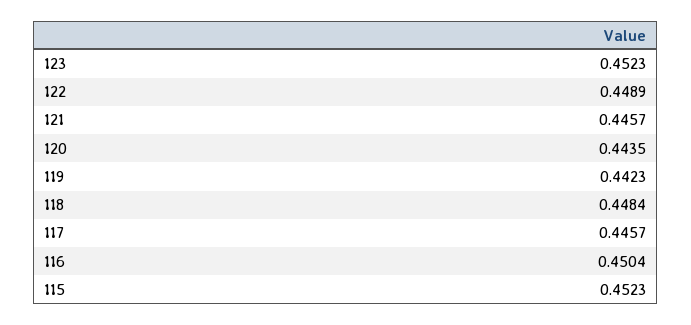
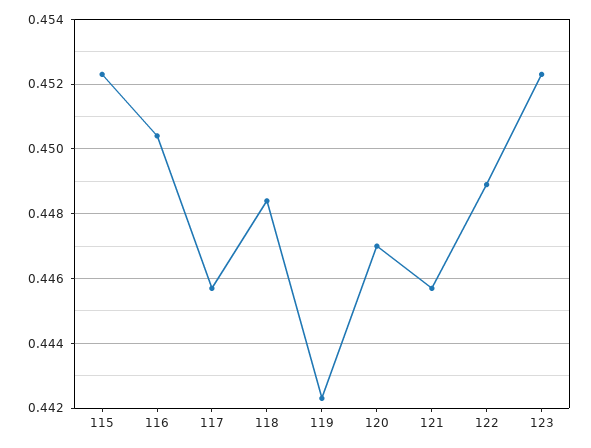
  {
    "123": 0.4523,
    "122": 0.4489,
    "121": 0.4457,
-   "120": 0.4435,
+   "120": 0.447,
    "119": 0.4423,
    "118": 0.4484,
    "117": 0.4457,
    "116": 0.4504,
    "115": 0.4523
  }

